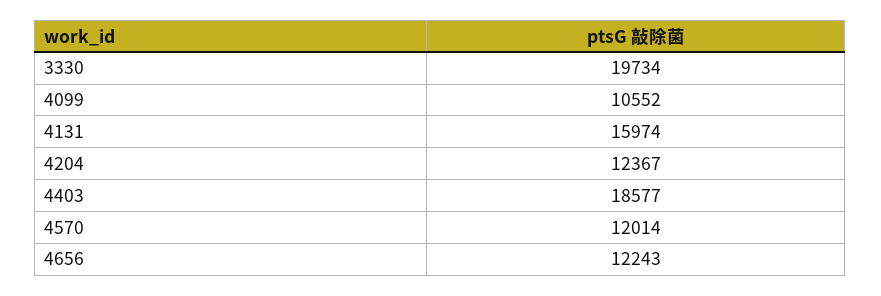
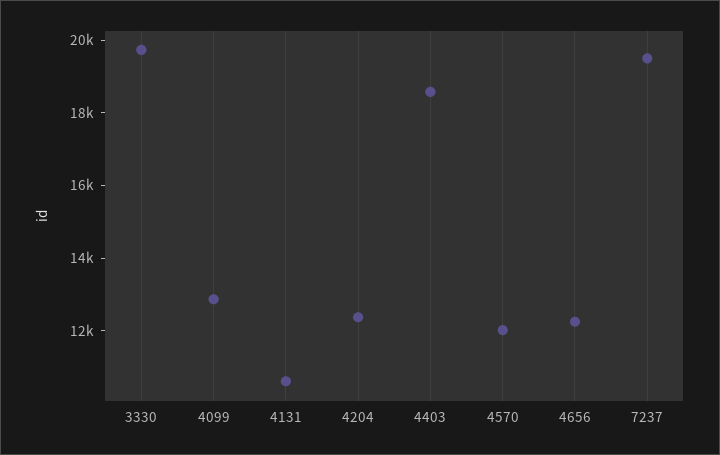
  {
    "3330": 19734,
-   "4099": 10552,
+   "4099": 13000,
-   "4131": 15974,
+   "4131": 10500,
    "4204": 12367,
    "4403": 18577,
    "4570": 12014,
-   "4656": 12243
+   "4656": 12243,
+   "7237": 19500
  }

